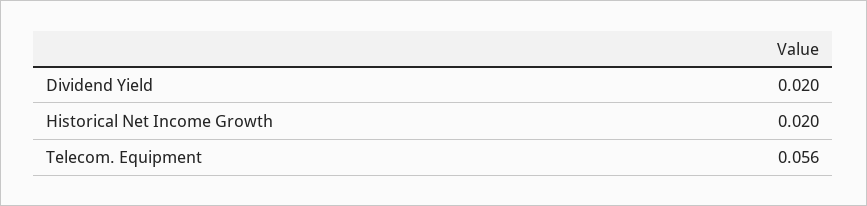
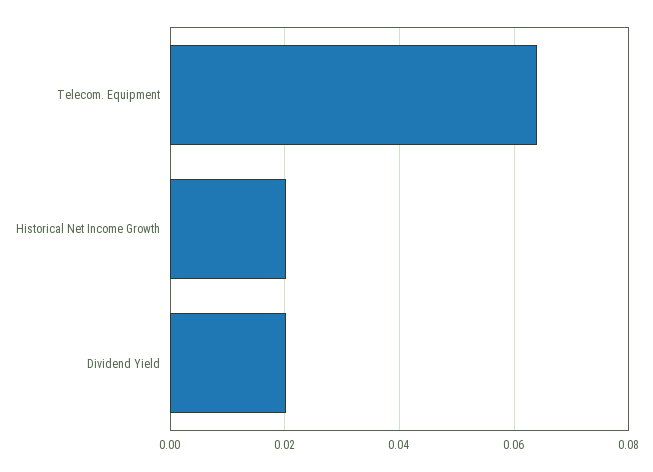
  {
    "Dividend Yield": 0.02,
    "Historical Net Income Growth": 0.02,
-   "Telecom. Equipment": 0.056
+   "Telecom. Equipment": 0.064
  }

